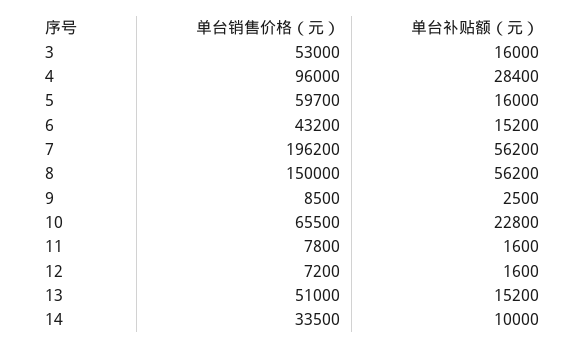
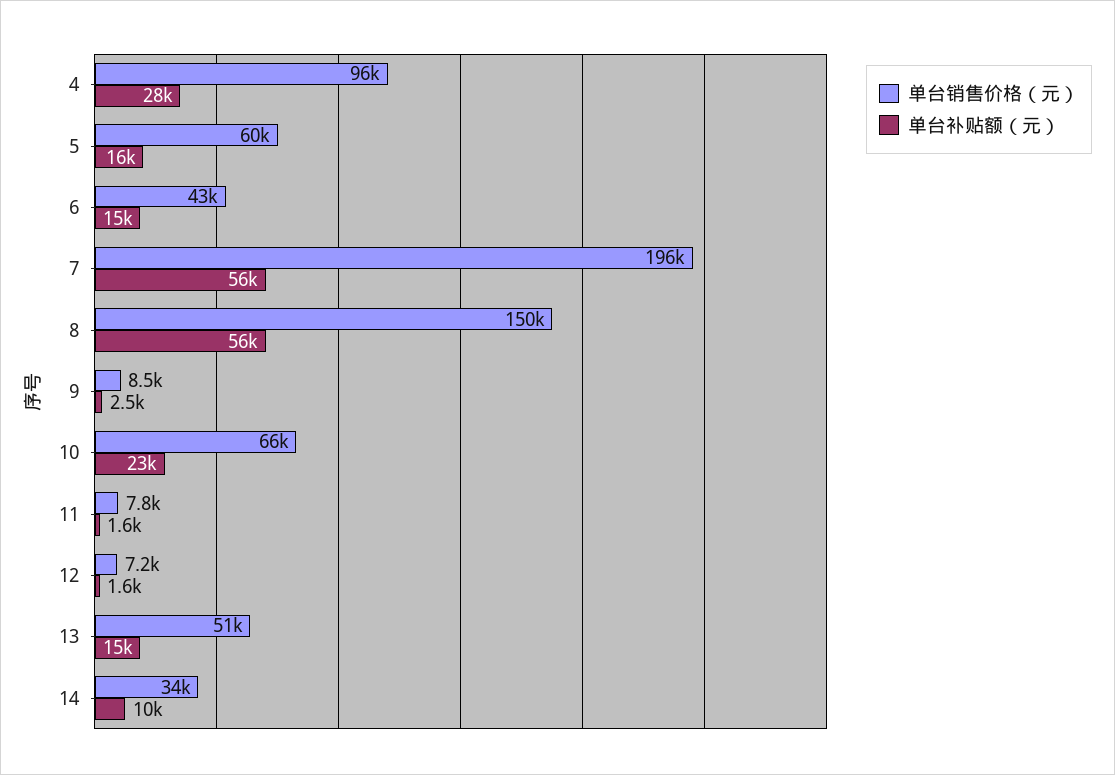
  {
    "单台销售价格（元）": {
-     "3": 53000,
      "4": 96000,
      "5": 59700,
      "6": 43200,
      "7": 196200,
      "8": 150000,
      "9": 8500,
      "10": 65500,
      "11": 7800,
      "12": 7200,
      "13": 51000,
      "14": 33500
    },
    "单台补贴额（元）": {
-     "3": 16000,
      "4": 28400,
      "5": 16000,
      "6": 15200,
      "7": 56200,
      "8": 56200,
      "9": 2500,
      "10": 22800,
      "11": 1600,
      "12": 1600,
      "13": 15200,
      "14": 10000
    }
  }

